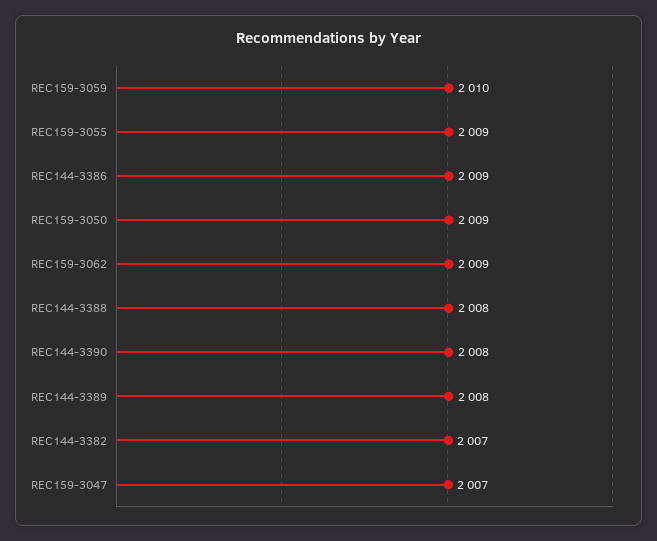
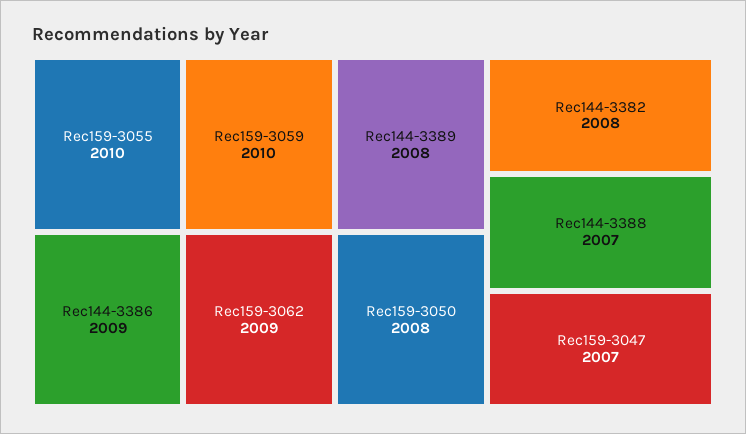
  {
    "REC159-3059": 2010,
-   "REC159-3055": 2009,
+   "REC159-3055": 2010,
    "REC144-3386": 2009,
-   "REC159-3050": 2009,
+   "REC159-3050": 2008,
    "REC159-3062": 2009,
-   "REC144-3388": 2008,
+   "REC144-3388": 2007,
-   "REC144-3390": 2008,
    "REC144-3389": 2008,
-   "REC144-3382": 2007,
+   "REC144-3382": 2008,
    "REC159-3047": 2007
  }

